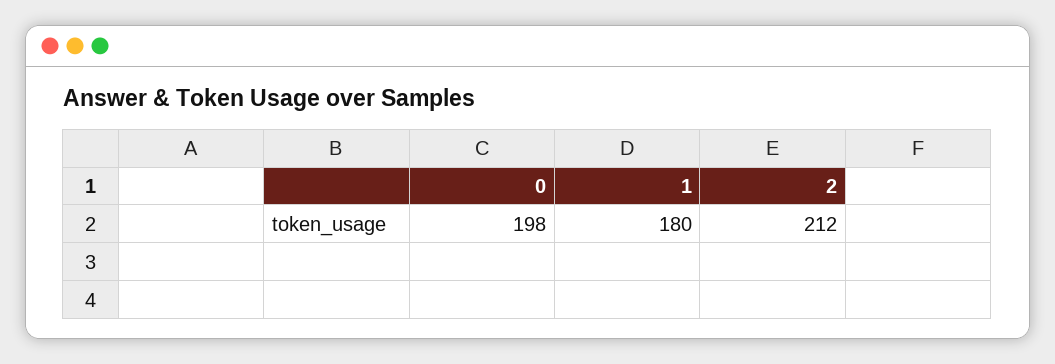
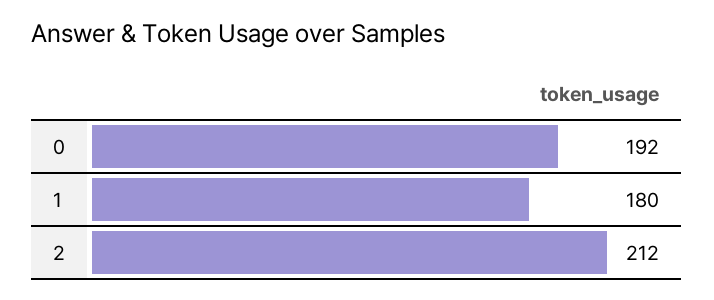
  {
-   "0": 198,
+   "0": 192,
    "1": 180,
    "2": 212
  }

